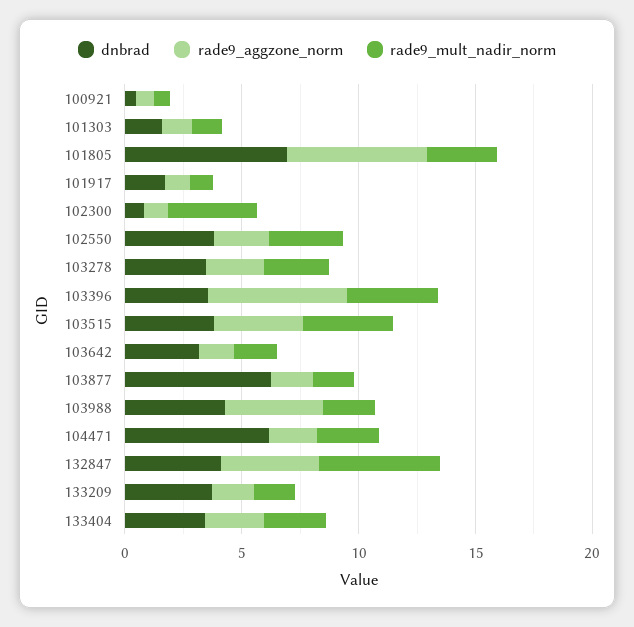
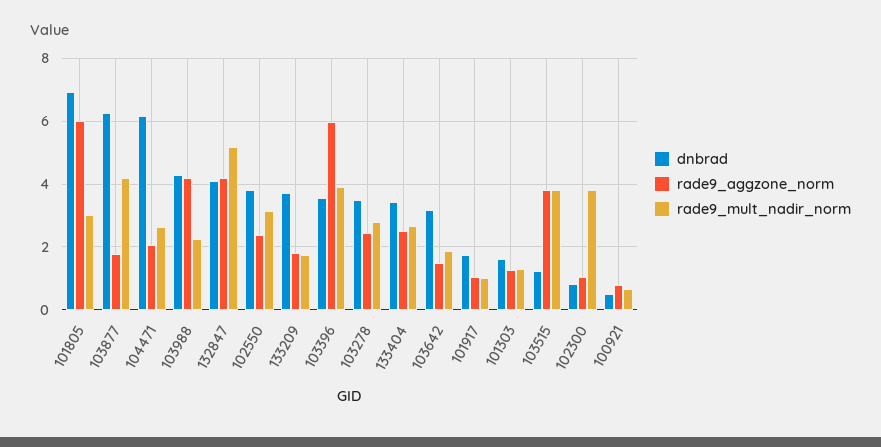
  {
    "dnbrad": {
      "100921": 0.4,
      "101303": 1.6,
      "101805": 7,
      "101917": 1.8,
      "102300": 0.8,
      "102550": 3.8,
      "103278": 3.4,
      "103396": 3.6,
-     "103515": 4,
+     "103515": 1.2,
      "103642": 3.2,
      "103877": 6.2,
      "103988": 4.2,
      "104471": 6.2,
      "132847": 4.2,
      "133209": 3.8,
      "133404": 3.4
    },
    "rade9_aggzone_norm": {
      "100921": 0.8,
      "101303": 1.2,
      "101805": 6,
      "101917": 1,
      "102300": 1,
      "102550": 2.4,
      "103278": 2.4,
      "103396": 6,
      "103515": 3.8,
      "103642": 1.6,
      "103877": 1.8,
      "103988": 4.2,
      "104471": 2,
      "132847": 4.2,
      "133209": 1.8,
      "133404": 2.6
    },
    "rade9_mult_nadir_norm": {
      "100921": 0.6,
      "101303": 1.2,
      "101805": 3,
      "101917": 1,
      "102300": 3.8,
      "102550": 3.2,
      "103278": 2.8,
      "103396": 3.8,
      "103515": 3.8,
      "103642": 1.8,
-     "103877": 2,
+     "103877": 4.2,
      "103988": 2.2,
      "104471": 2.6,
      "132847": 5.2,
      "133209": 1.8,
      "133404": 2.6
    }
  }

